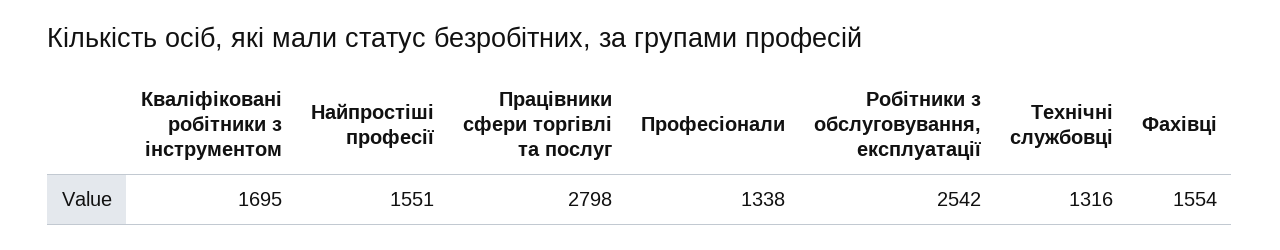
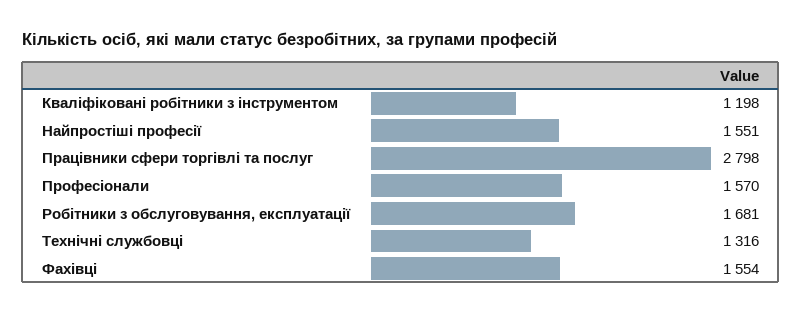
  {
-   "Кваліфіковані робітники з інструментом": 1695,
+   "Кваліфіковані робітники з інструментом": 1198,
    "Найпростіші професії": 1551,
    "Працівники сфери торгівлі та послуг": 2798,
-   "Професіонали": 1338,
+   "Професіонали": 1570,
-   "Робітники з обслуговування, експлуатації": 2542,
+   "Робітники з обслуговування, експлуатації": 1681,
    "Технічні службовці": 1316,
    "Фахівці": 1554
  }

